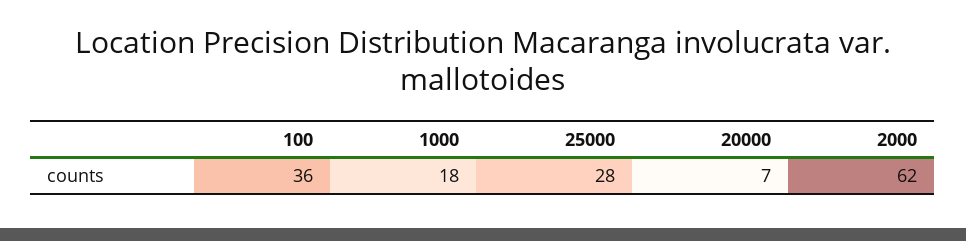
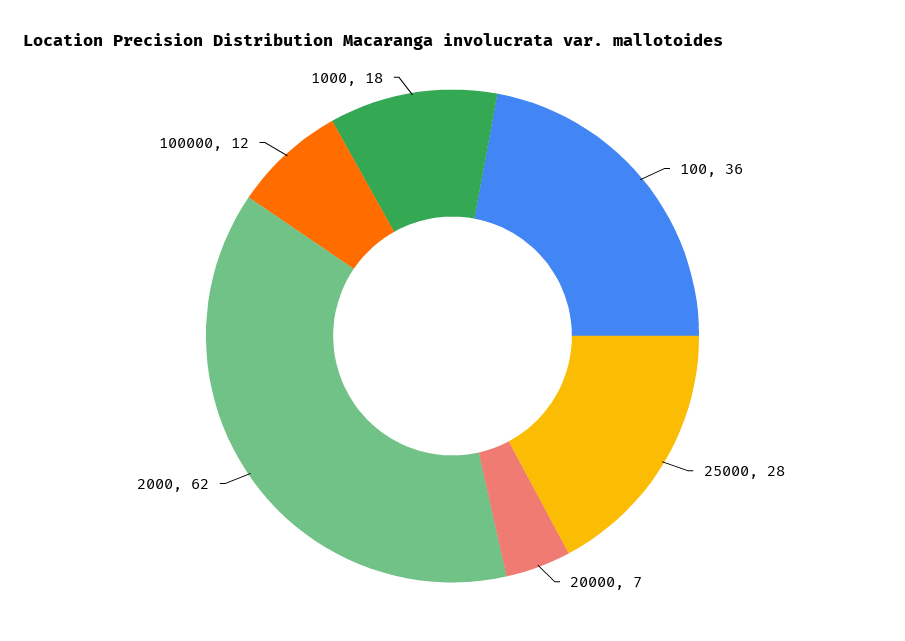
  {
    "100": 36,
    "1000": 18,
    "25000": 28,
    "20000": 7,
-   "2000": 62
+   "2000": 62,
+   "100000": 12
  }

